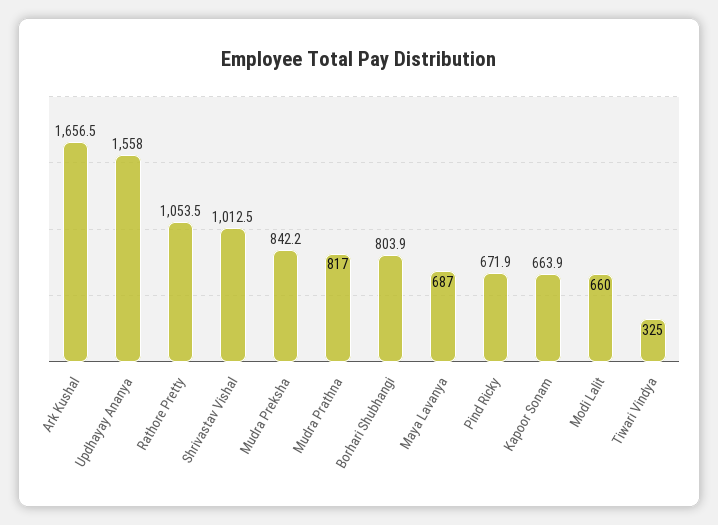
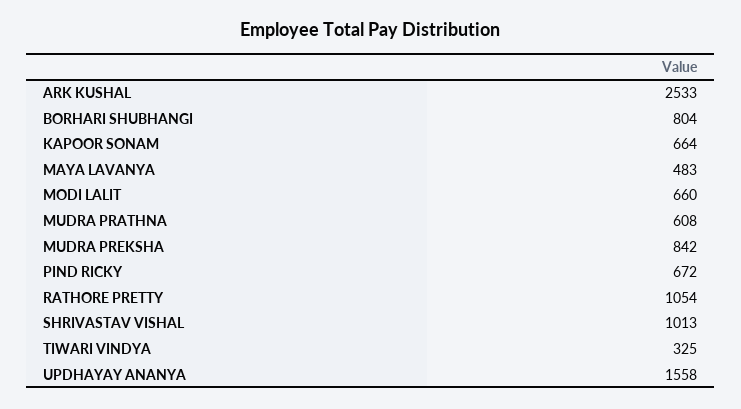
  {
-   "Ark Kushal": 1656.5,
+   "Ark Kushal": 2533,
    "Updhayay Ananya": 1558,
    "Rathore Pretty": 1053.5,
    "Shrivastav Vishal": 1012.5,
    "Mudra Preksha": 842.2,
-   "Mudra Prathna": 817,
+   "Mudra Prathna": 608,
    "Borhari Shubhangi": 803.9,
-   "Maya Lavanya": 687,
+   "Maya Lavanya": 483,
    "Pind Ricky": 671.9,
    "Kapoor Sonam": 663.9,
    "Modi Lalit": 660,
    "Tiwari Vindya": 325
  }

